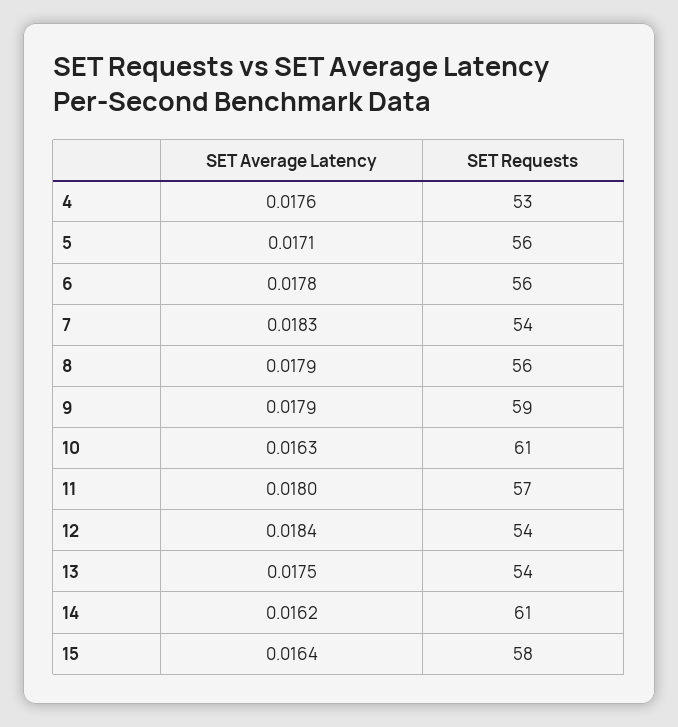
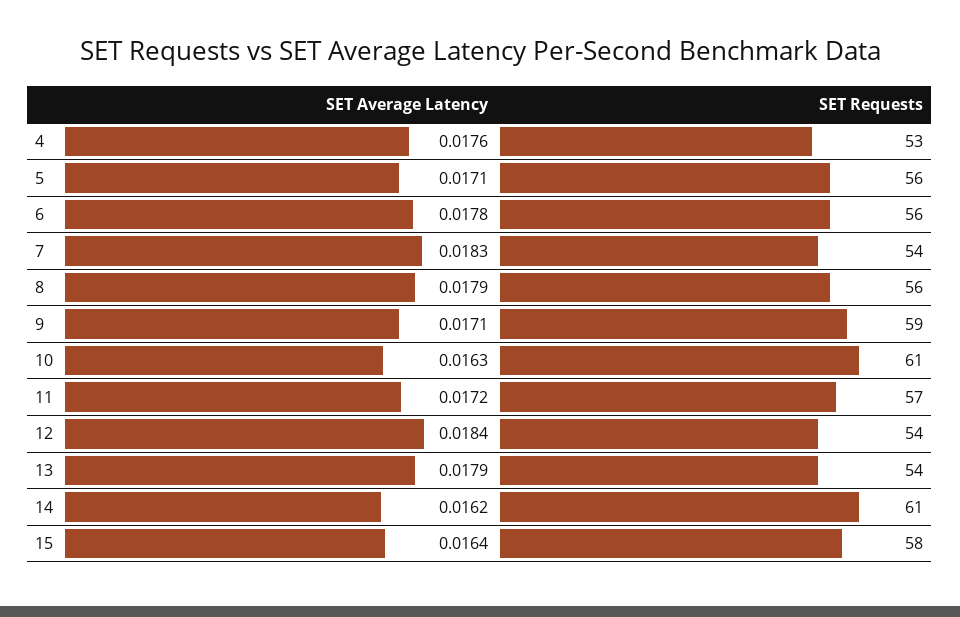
  {
    "SET Average Latency": {
      "4": 0.0176,
      "5": 0.0171,
      "6": 0.0178,
      "7": 0.0183,
      "8": 0.0179,
-     "9": 0.0179,
+     "9": 0.0171,
      "10": 0.0163,
-     "11": 0.018,
+     "11": 0.0172,
      "12": 0.0184,
-     "13": 0.0175,
+     "13": 0.0179,
      "14": 0.0162,
      "15": 0.0164
    },
    "SET Requests": {
      "4": 53,
      "5": 56,
      "6": 56,
      "7": 54,
      "8": 56,
      "9": 59,
      "10": 61,
      "11": 57,
      "12": 54,
      "13": 54,
      "14": 61,
      "15": 58
    }
  }

